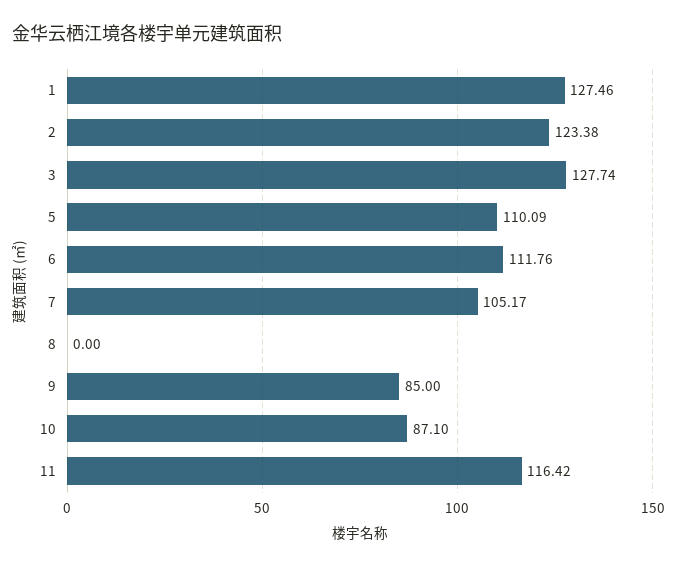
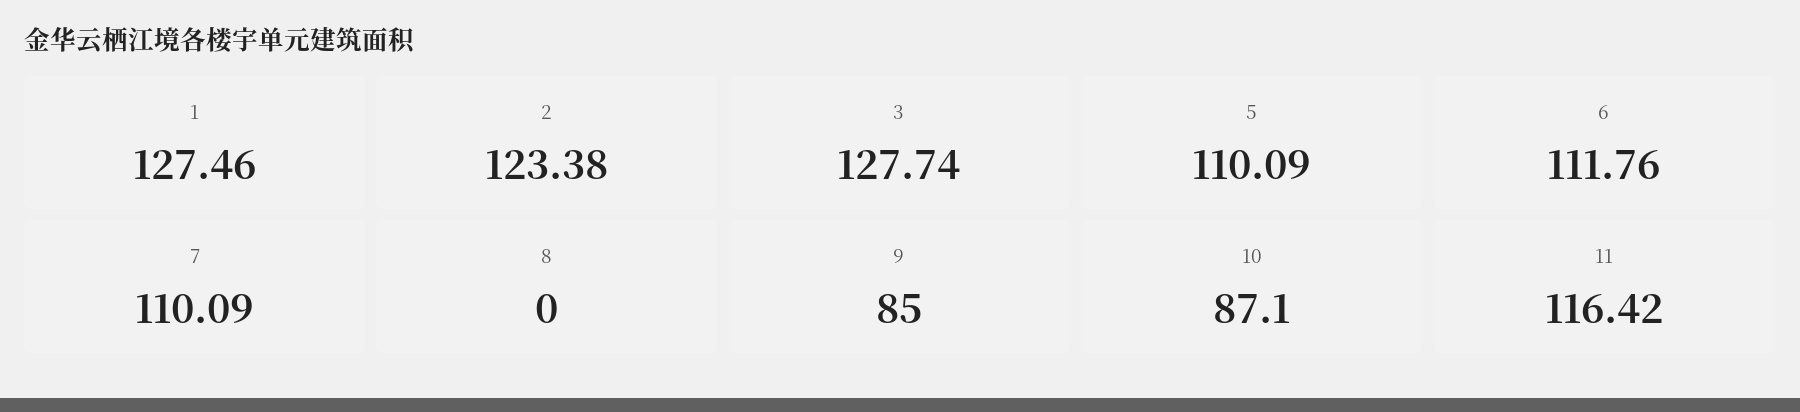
  {
    "1": 127.46,
    "2": 123.38,
    "3": 127.74,
    "5": 110.09,
    "6": 111.76,
-   "7": 105.17,
+   "7": 110.09,
    "8": 0,
    "9": 85,
    "10": 87.1,
    "11": 116.42
  }

